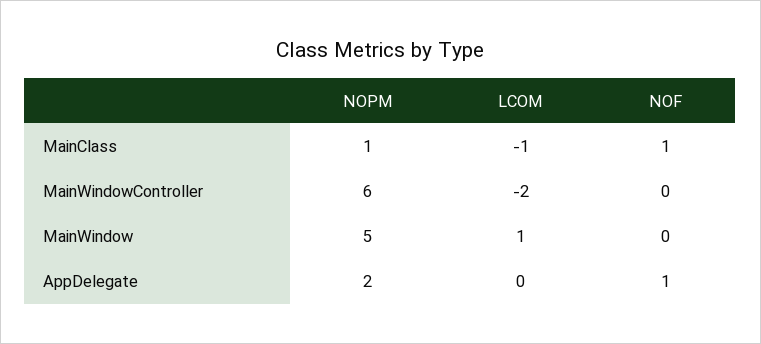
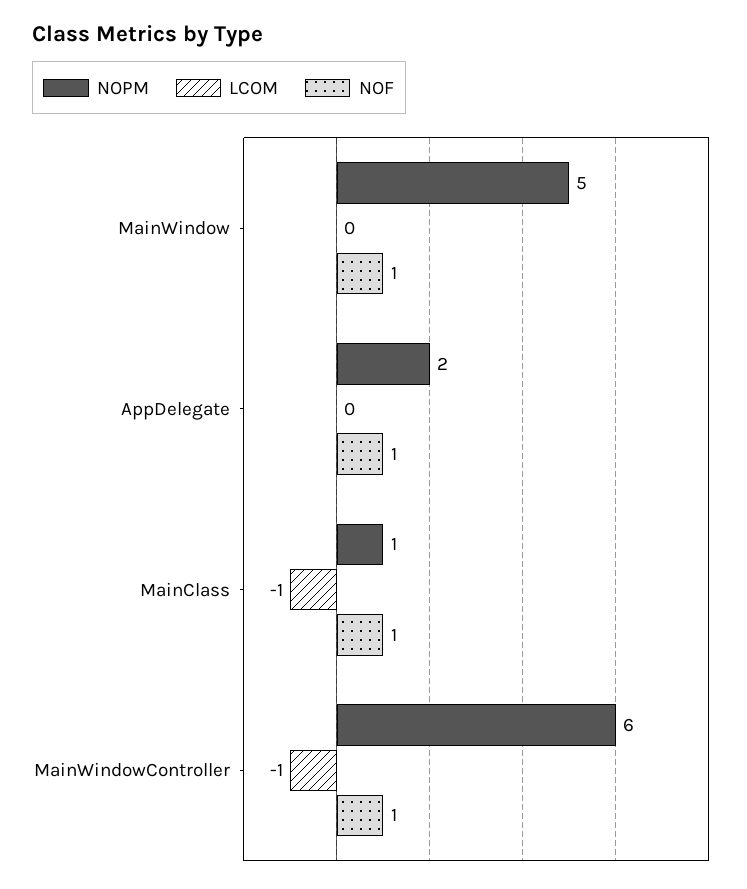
  {
    "NOPM": {
      "MainClass": 1,
      "MainWindowController": 6,
      "MainWindow": 5,
      "AppDelegate": 2
    },
    "LCOM": {
      "MainClass": -1,
-     "MainWindowController": -2,
+     "MainWindowController": -1,
-     "MainWindow": 1,
+     "MainWindow": 0,
      "AppDelegate": 0
    },
    "NOF": {
      "MainClass": 1,
-     "MainWindowController": 0,
+     "MainWindowController": 1,
-     "MainWindow": 0,
+     "MainWindow": 1,
      "AppDelegate": 1
    }
  }

